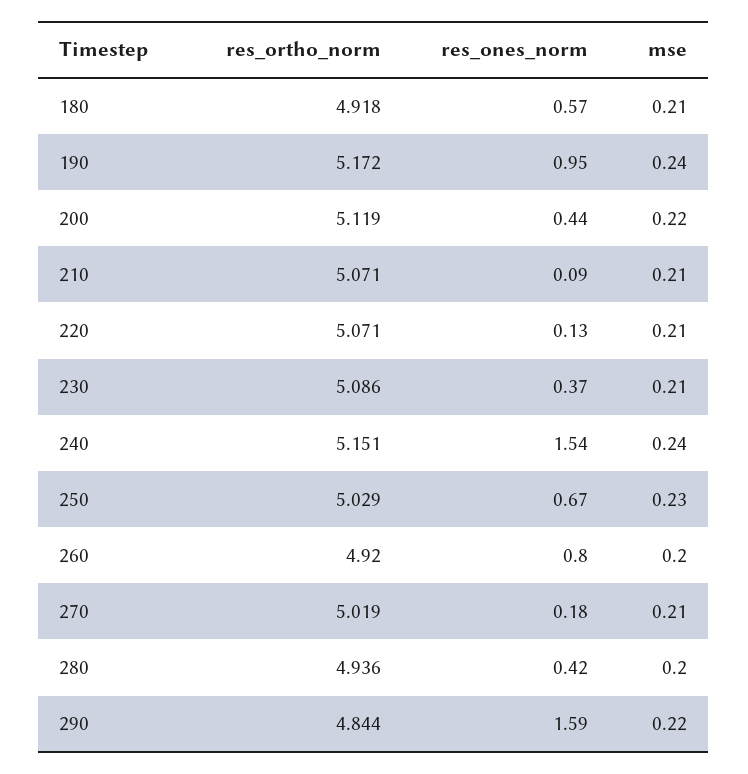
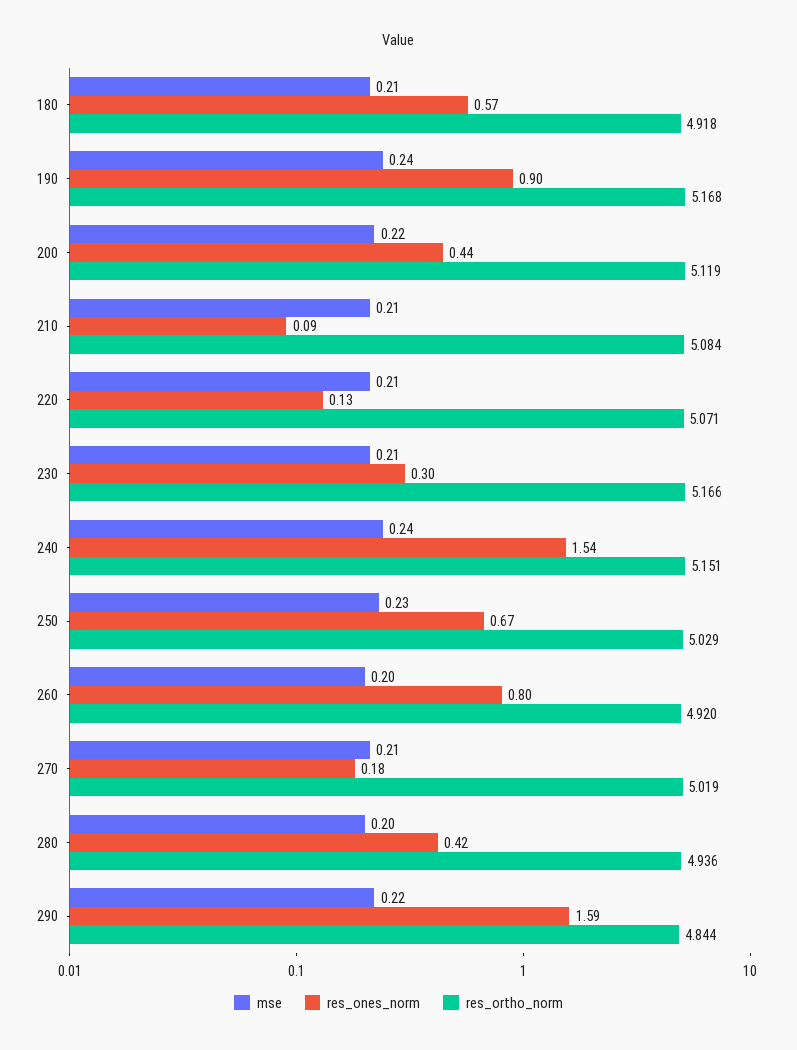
  {
    "res_ortho_norm": {
      "180": 4.918,
-     "190": 5.172,
+     "190": 5.168,
      "200": 5.119,
-     "210": 5.071,
+     "210": 5.084,
      "220": 5.071,
-     "230": 5.086,
+     "230": 5.166,
      "240": 5.151,
      "250": 5.029,
      "260": 4.92,
      "270": 5.019,
      "280": 4.936,
      "290": 4.844
    },
    "res_ones_norm": {
      "180": 0.57,
-     "190": 0.95,
+     "190": 0.9,
      "200": 0.44,
      "210": 0.09,
      "220": 0.13,
-     "230": 0.37,
+     "230": 0.3,
      "240": 1.54,
      "250": 0.67,
      "260": 0.8,
      "270": 0.18,
      "280": 0.42,
      "290": 1.59
    },
    "mse": {
      "180": 0.21,
      "190": 0.24,
      "200": 0.22,
      "210": 0.21,
      "220": 0.21,
      "230": 0.21,
      "240": 0.24,
      "250": 0.23,
      "260": 0.2,
      "270": 0.21,
      "280": 0.2,
      "290": 0.22
    }
  }

